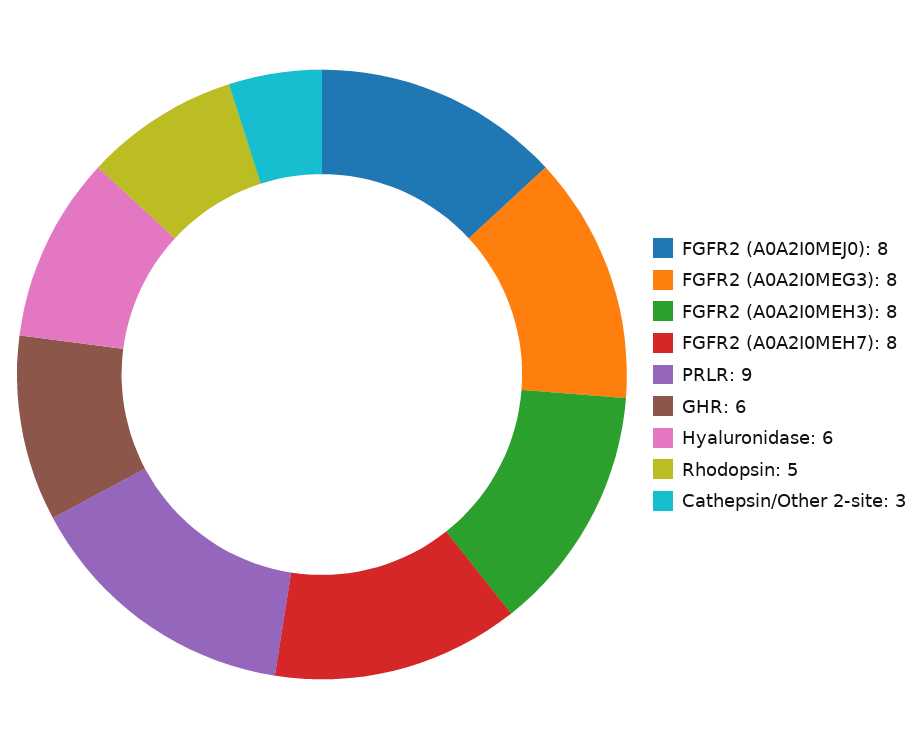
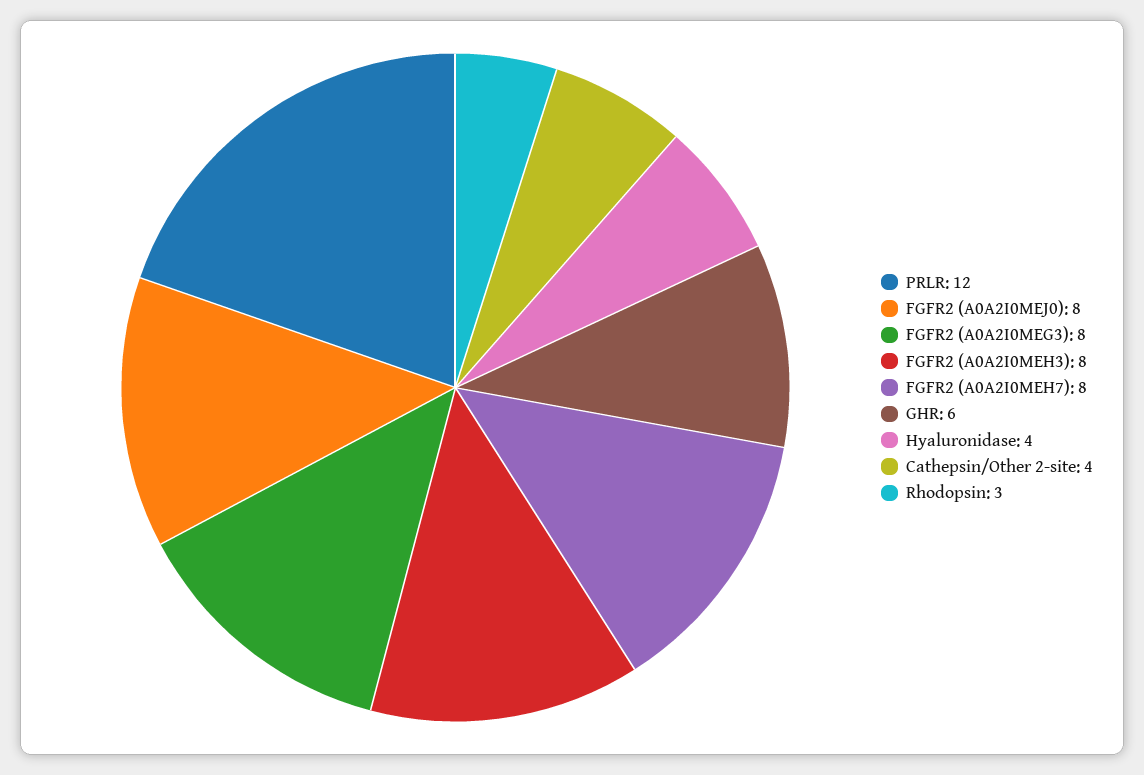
  {
    "FGFR2 (A0A2I0MEJ0)": 8,
    "FGFR2 (A0A2I0MEG3)": 8,
    "FGFR2 (A0A2I0MEH3)": 8,
    "FGFR2 (A0A2I0MEH7)": 8,
-   "PRLR": 9,
+   "PRLR": 12,
    "GHR": 6,
-   "Hyaluronidase": 6,
+   "Hyaluronidase": 4,
-   "Rhodopsin": 5,
+   "Rhodopsin": 3,
-   "Cathepsin/Other 2-site": 3
+   "Cathepsin/Other 2-site": 4
  }

